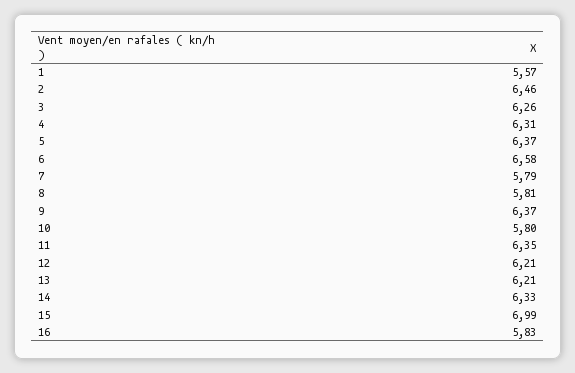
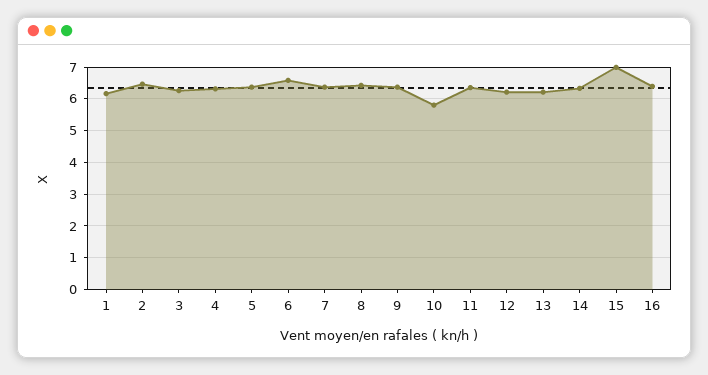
  {
-   "1": 5.57,
+   "1": 6.2,
    "2": 6.46,
    "3": 6.26,
    "4": 6.31,
    "5": 6.37,
    "6": 6.58,
-   "7": 5.79,
+   "7": 6.4,
-   "8": 5.81,
+   "8": 6.4,
    "9": 6.37,
    "10": 5.8,
    "11": 6.35,
    "12": 6.21,
    "13": 6.21,
    "14": 6.33,
    "15": 6.99,
-   "16": 5.83
+   "16": 6.4
  }

